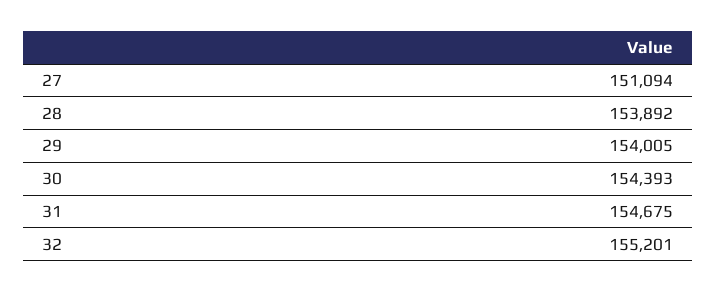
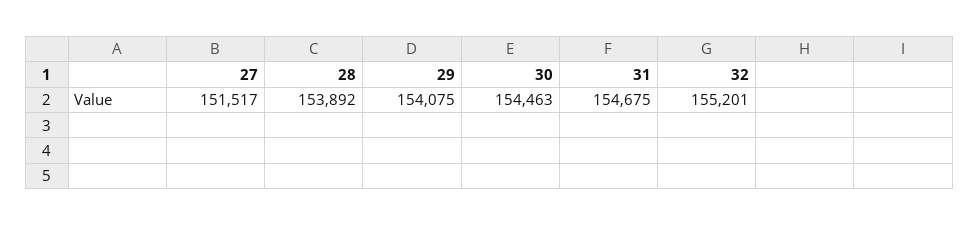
  {
-   "27": 151094,
+   "27": 151517,
    "28": 153892,
-   "29": 154005,
+   "29": 154075,
-   "30": 154393,
+   "30": 154463,
    "31": 154675,
    "32": 155201
  }

